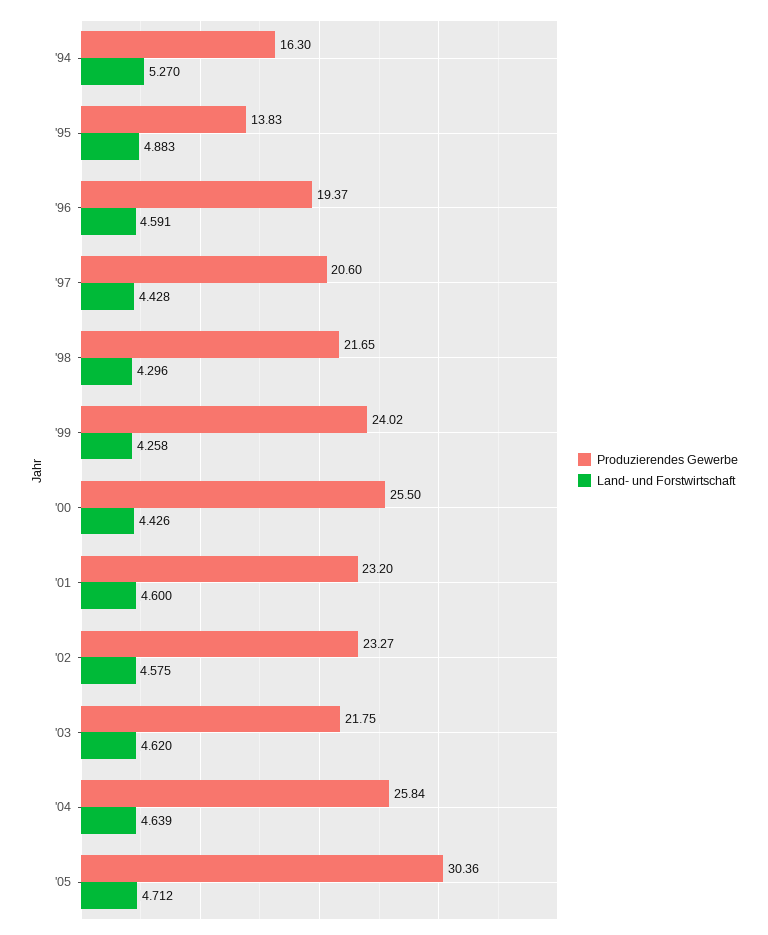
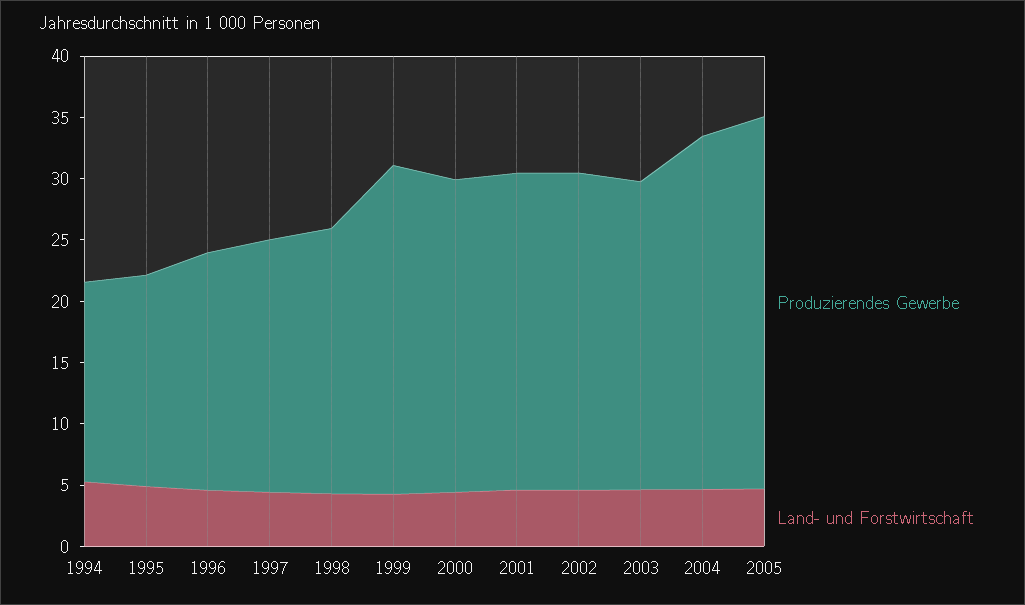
  {
    "Produzierendes Gewerbe": {
      "'94": 16.3,
-     "'95": 13.83,
+     "'95": 17,
      "'96": 19.37,
      "'97": 20.6,
      "'98": 21.65,
-     "'99": 24.02,
+     "'99": 27,
      "'00": 25.5,
-     "'01": 23.2,
+     "'01": 26,
-     "'02": 23.27,
+     "'02": 26,
-     "'03": 21.75,
+     "'03": 25,
-     "'04": 25.84,
+     "'04": 29,
      "'05": 30.36
    },
    "Land- und Forstwirtschaft": {
      "'94": 5.27,
      "'95": 4.883,
      "'96": 4.591,
      "'97": 4.428,
      "'98": 4.296,
      "'99": 4.258,
      "'00": 4.426,
      "'01": 4.6,
      "'02": 4.575,
      "'03": 4.62,
      "'04": 4.639,
      "'05": 4.712
    }
  }

